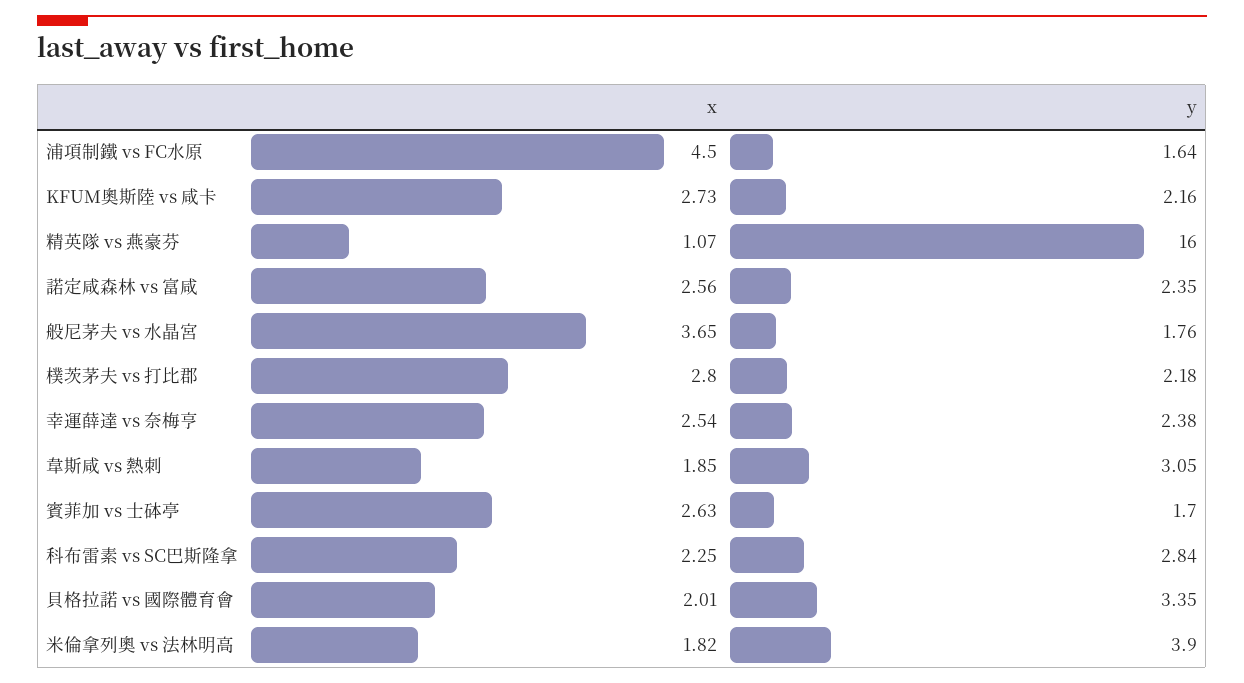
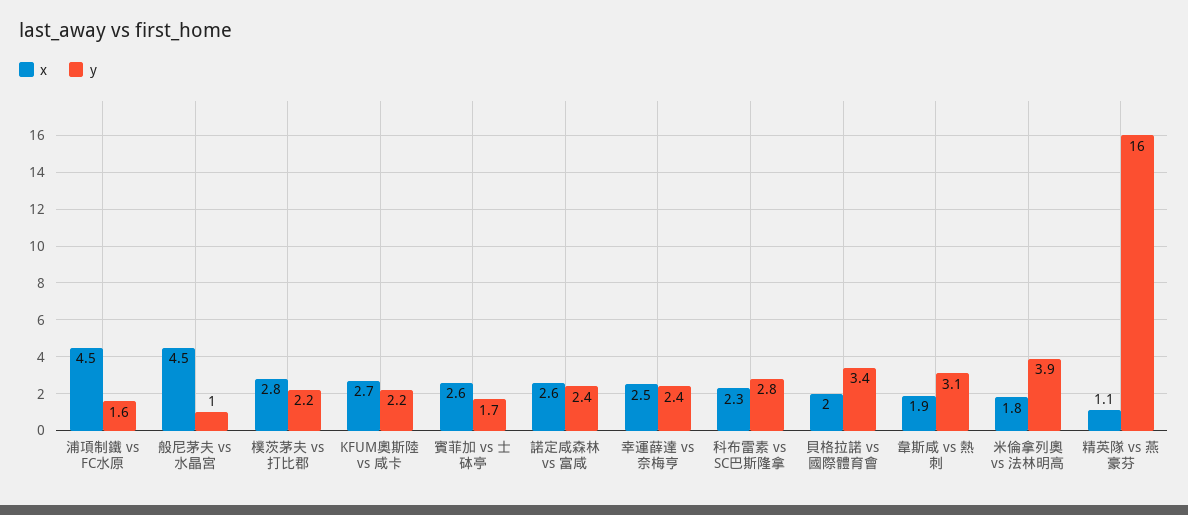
  {
    "x": {
      "浦項制鐵 vs FC水原": 4.5,
      "KFUM奧斯陸 vs 咸卡": 2.73,
      "精英隊 vs 燕豪芬": 1.07,
      "諾定咸森林 vs 富咸": 2.56,
-     "般尼茅夫 vs 水晶宮": 3.65,
+     "般尼茅夫 vs 水晶宮": 4.5,
      "樸茨茅夫 vs 打比郡": 2.8,
      "幸運薛達 vs 奈梅亨": 2.54,
      "韋斯咸 vs 熱刺": 1.85,
      "賓菲加 vs 士砵亭": 2.63,
      "科布雷素 vs SC巴斯隆拿": 2.25,
      "貝格拉諾 vs 國際體育會": 2.01,
      "米倫拿列奧 vs 法林明高": 1.82
    },
    "y": {
      "浦項制鐵 vs FC水原": 1.64,
      "KFUM奧斯陸 vs 咸卡": 2.16,
      "精英隊 vs 燕豪芬": 16,
      "諾定咸森林 vs 富咸": 2.35,
-     "般尼茅夫 vs 水晶宮": 1.76,
+     "般尼茅夫 vs 水晶宮": 1,
      "樸茨茅夫 vs 打比郡": 2.18,
      "幸運薛達 vs 奈梅亨": 2.38,
      "韋斯咸 vs 熱刺": 3.05,
      "賓菲加 vs 士砵亭": 1.7,
      "科布雷素 vs SC巴斯隆拿": 2.84,
      "貝格拉諾 vs 國際體育會": 3.35,
      "米倫拿列奧 vs 法林明高": 3.9
    }
  }

